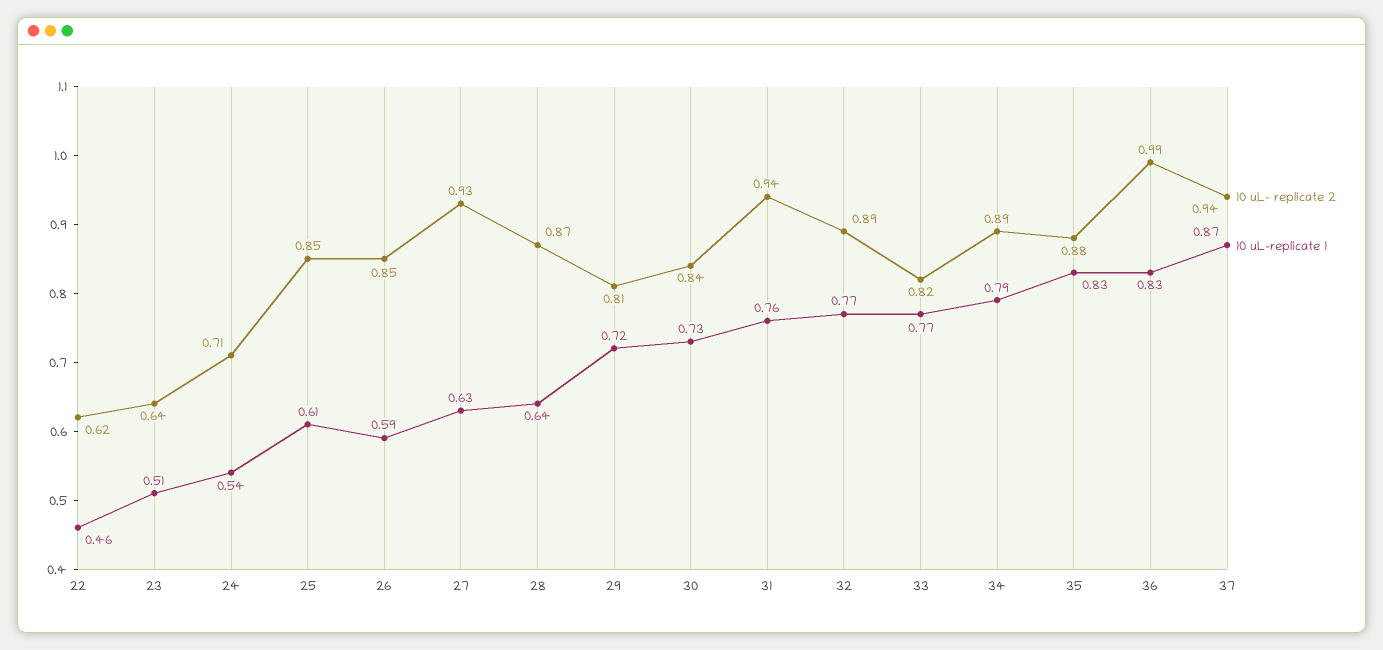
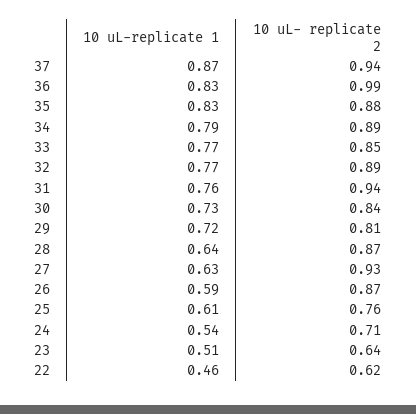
  {
    "10 uL- replicate 2": {
      "22": 0.62,
      "23": 0.64,
      "24": 0.71,
-     "25": 0.85,
+     "25": 0.76,
-     "26": 0.85,
+     "26": 0.87,
      "27": 0.93,
      "28": 0.87,
      "29": 0.81,
      "30": 0.84,
      "31": 0.94,
      "32": 0.89,
-     "33": 0.82,
+     "33": 0.85,
      "34": 0.89,
      "35": 0.88,
      "36": 0.99,
      "37": 0.94
    },
    "10 uL-replicate 1": {
      "22": 0.46,
      "23": 0.51,
      "24": 0.54,
      "25": 0.61,
      "26": 0.59,
      "27": 0.63,
      "28": 0.64,
      "29": 0.72,
      "30": 0.73,
      "31": 0.76,
      "32": 0.77,
      "33": 0.77,
      "34": 0.79,
      "35": 0.83,
      "36": 0.83,
      "37": 0.87
    }
  }

